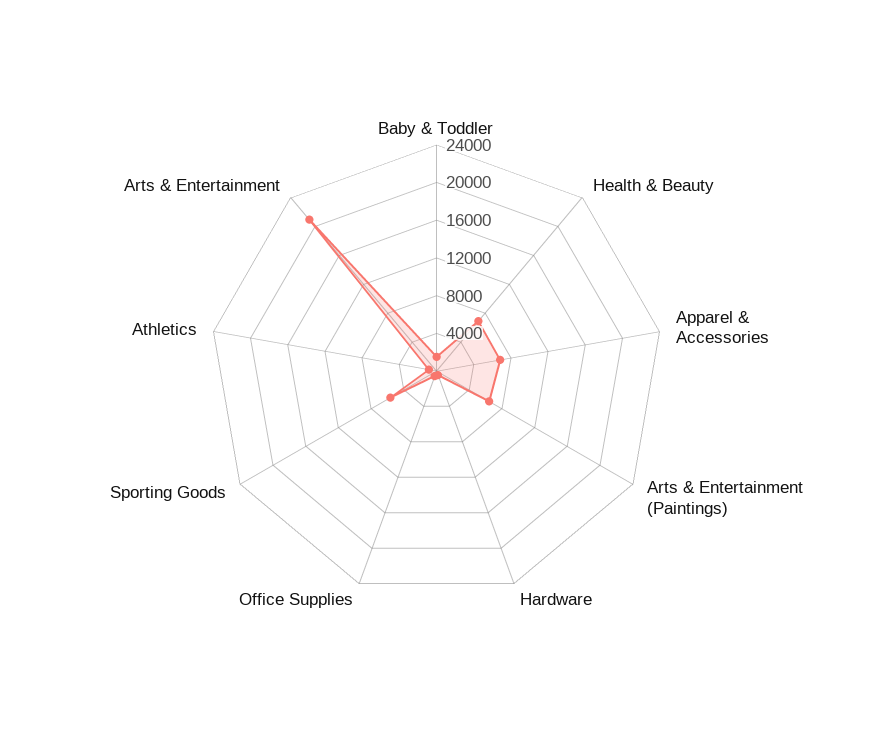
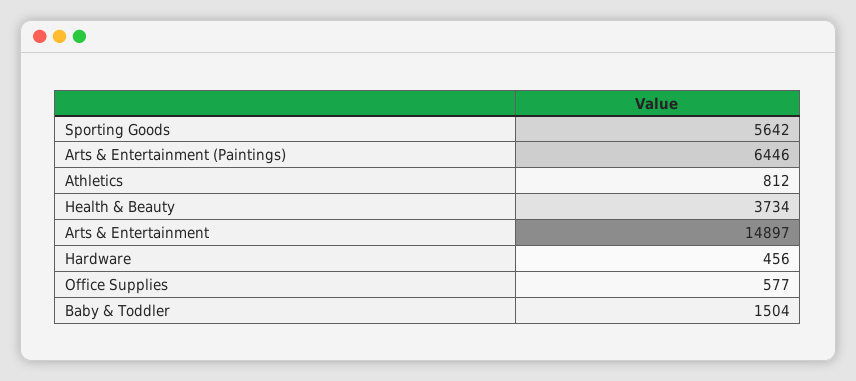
  {
    "Baby & Toddler": 1504,
-   "Health & Beauty": 7000,
+   "Health & Beauty": 3734,
-   "Apparel & Accessories": 7000,
    "Arts & Entertainment (Paintings)": 6446,
    "Hardware": 456,
    "Office Supplies": 577,
    "Sporting Goods": 5642,
    "Athletics": 812,
-   "Arts & Entertainment": 21000
+   "Arts & Entertainment": 14897
  }

